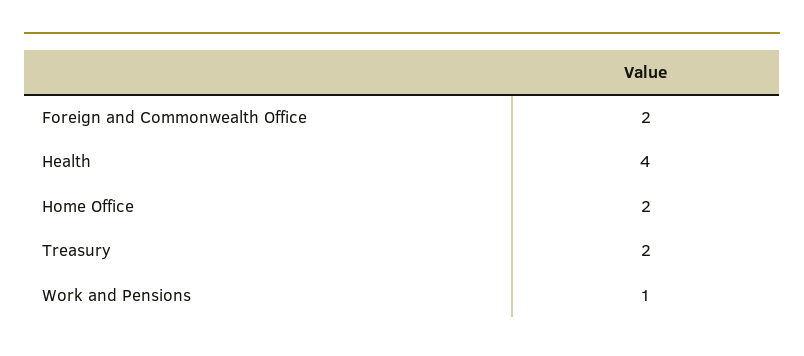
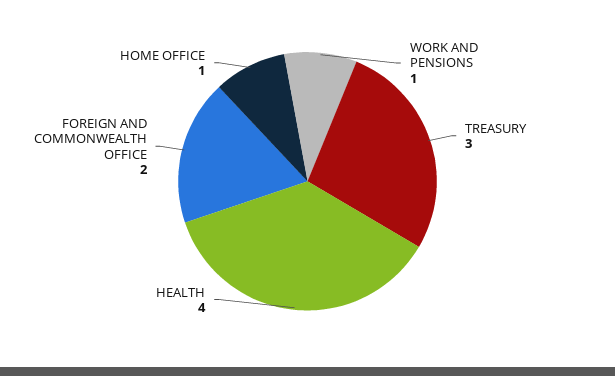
  {
    "Foreign and Commonwealth Office": 2,
    "Health": 4,
-   "Home Office": 2,
+   "Home Office": 1,
-   "Treasury": 2,
+   "Treasury": 3,
    "Work and Pensions": 1
  }

